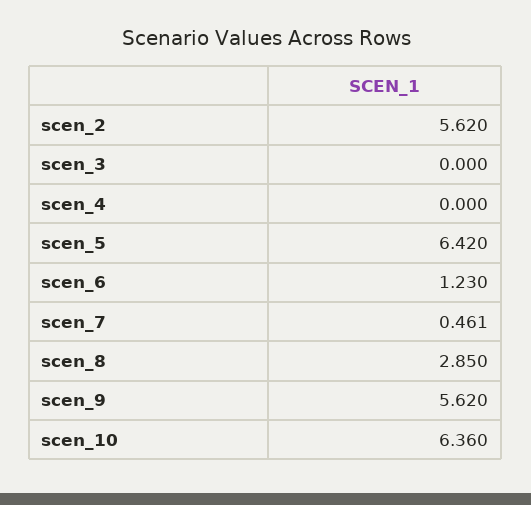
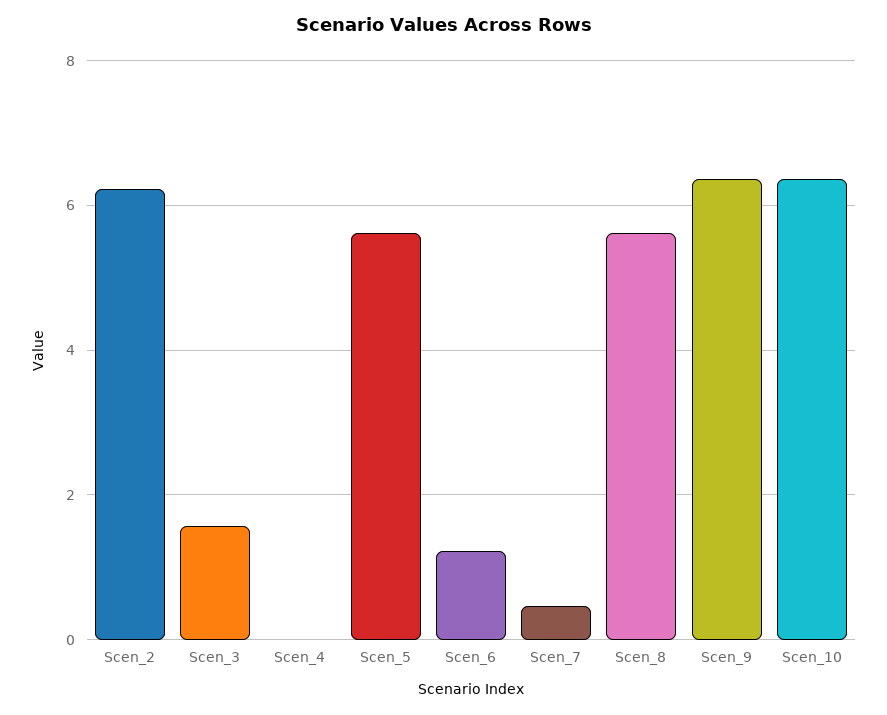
  {
-   "scen_2": 5.62,
+   "scen_2": 6.2,
-   "scen_3": 0,
+   "scen_3": 1.6,
    "scen_4": 0,
-   "scen_5": 6.42,
+   "scen_5": 5.6,
    "scen_6": 1.23,
    "scen_7": 0.461,
-   "scen_8": 2.85,
+   "scen_8": 5.6,
-   "scen_9": 5.62,
+   "scen_9": 6.4,
    "scen_10": 6.36
  }

